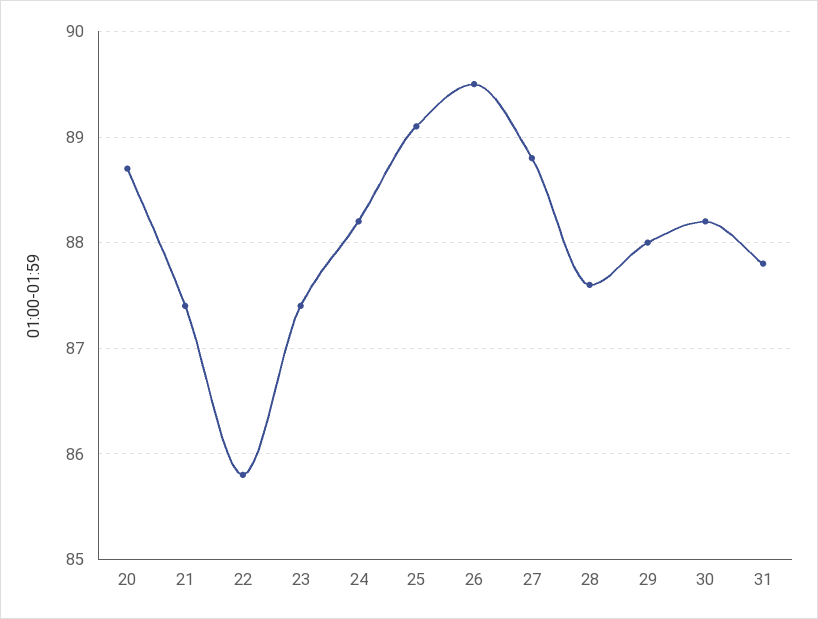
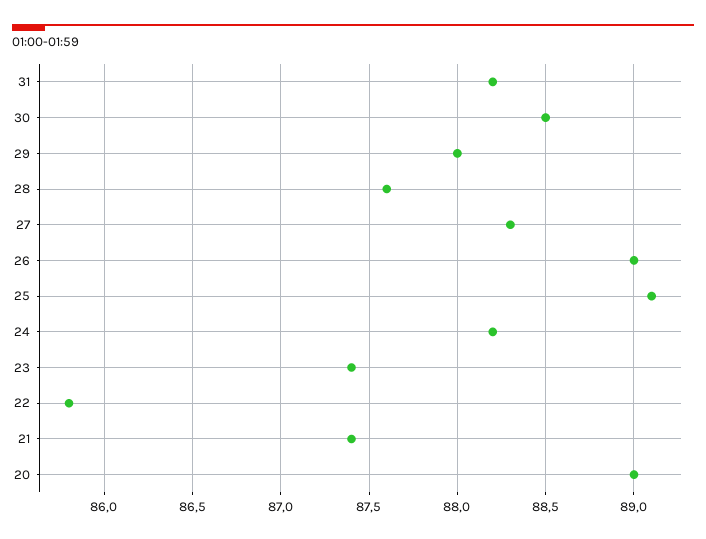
  {
-   "20": 88.7,
+   "20": 89,
    "21": 87.4,
    "22": 85.8,
    "23": 87.4,
    "24": 88.2,
    "25": 89.1,
-   "26": 89.5,
+   "26": 89,
-   "27": 88.8,
+   "27": 88.3,
    "28": 87.6,
    "29": 88,
-   "30": 88.2,
+   "30": 88.5,
-   "31": 87.8
+   "31": 88.2
  }

